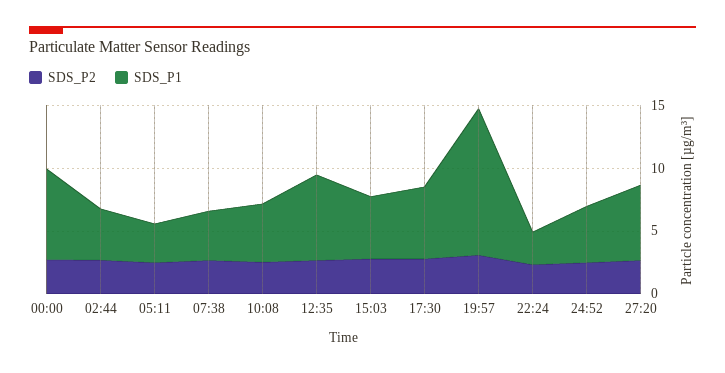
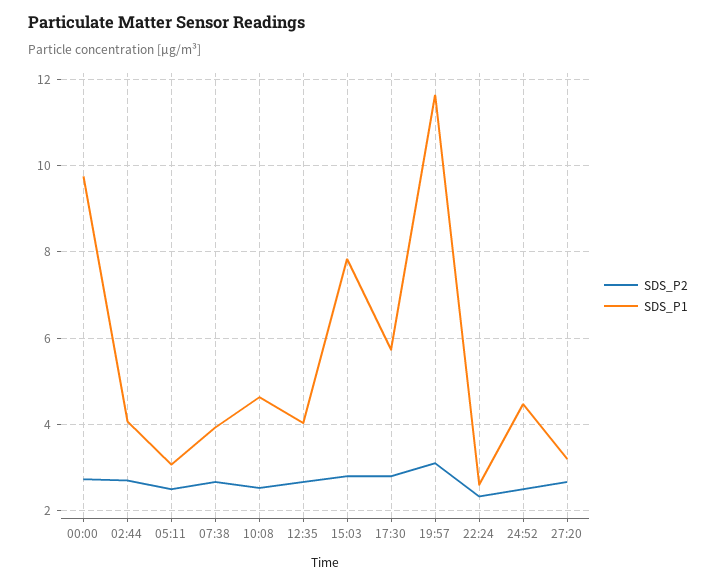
  {
    "SDS_P2": {
      "00:00": 2.8,
      "02:44": 2.8,
      "05:11": 2.6,
      "07:38": 2.6,
      "10:08": 2.6,
      "12:35": 2.6,
      "15:03": 2.8,
      "17:30": 2.8,
      "19:57": 3.2,
      "22:24": 2.4,
      "24:52": 2.6,
      "27:20": 2.6
    },
    "SDS_P1": {
-     "00:00": 7,
+     "00:00": 9.8,
      "02:44": 4,
      "05:11": 3,
      "07:38": 4,
      "10:08": 4.6,
-     "12:35": 7,
+     "12:35": 4,
-     "15:03": 5,
+     "15:03": 7.8,
      "17:30": 5.8,
      "19:57": 11.6,
      "22:24": 2.6,
      "24:52": 4.4,
-     "27:20": 6
+     "27:20": 3.2
    }
  }

